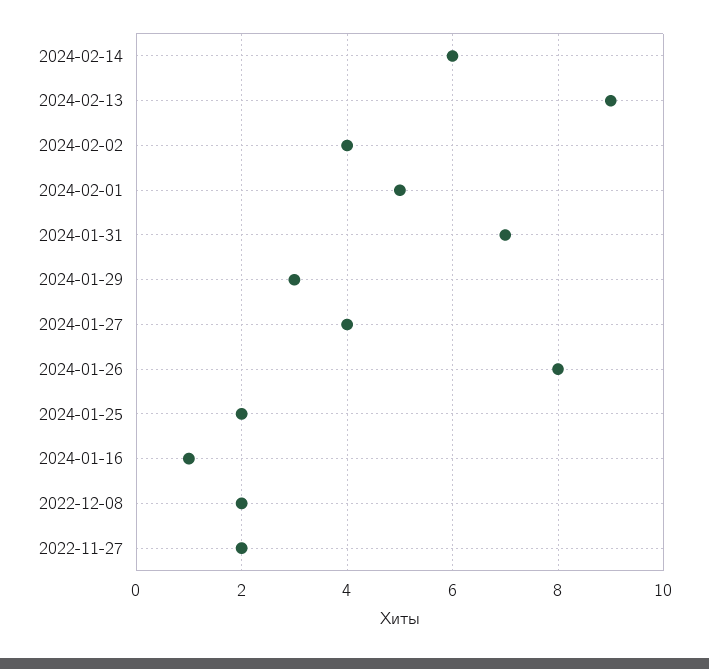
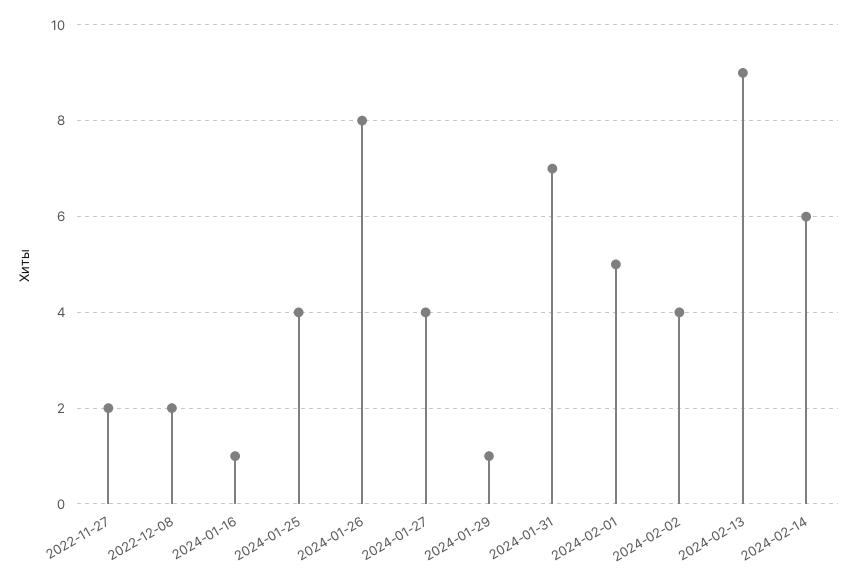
  {
    "2024-02-14": 6,
    "2024-02-13": 9,
    "2024-02-02": 4,
    "2024-02-01": 5,
    "2024-01-31": 7,
-   "2024-01-29": 3,
+   "2024-01-29": 1,
    "2024-01-27": 4,
    "2024-01-26": 8,
-   "2024-01-25": 2,
+   "2024-01-25": 4,
    "2024-01-16": 1,
    "2022-12-08": 2,
    "2022-11-27": 2
  }

